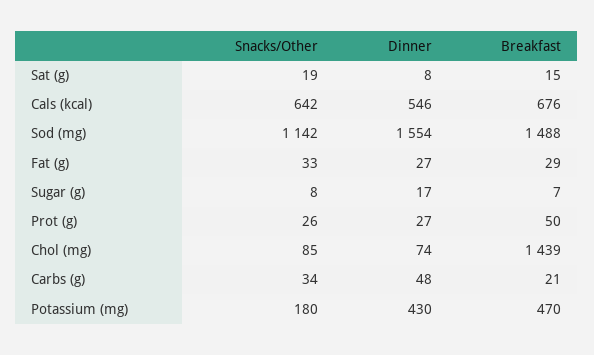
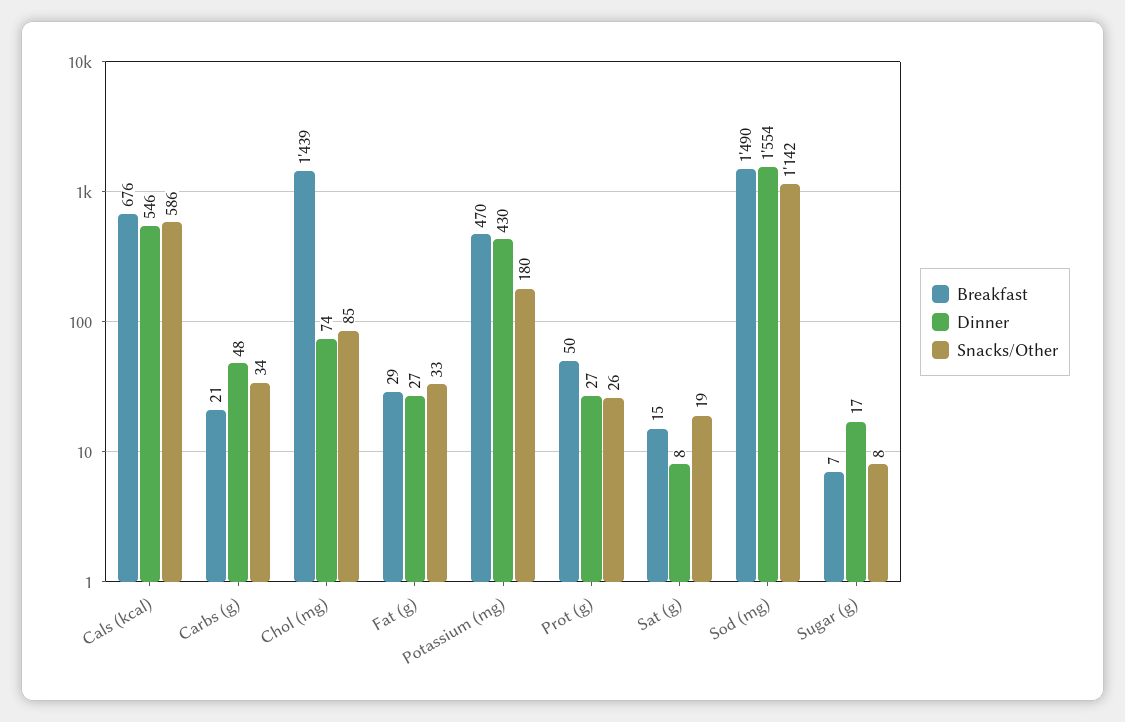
  {
    "Snacks/Other": {
      "Sat (g)": 19,
-     "Cals (kcal)": 642,
+     "Cals (kcal)": 586,
      "Sod (mg)": 1142,
      "Fat (g)": 33,
      "Sugar (g)": 8,
      "Prot (g)": 26,
      "Chol (mg)": 85,
      "Carbs (g)": 34,
      "Potassium (mg)": 180
    },
    "Dinner": {
      "Sat (g)": 8,
      "Cals (kcal)": 546,
      "Sod (mg)": 1554,
      "Fat (g)": 27,
      "Sugar (g)": 17,
      "Prot (g)": 27,
      "Chol (mg)": 74,
      "Carbs (g)": 48,
      "Potassium (mg)": 430
    },
    "Breakfast": {
      "Sat (g)": 15,
      "Cals (kcal)": 676,
-     "Sod (mg)": 1488,
+     "Sod (mg)": 1490,
      "Fat (g)": 29,
      "Sugar (g)": 7,
      "Prot (g)": 50,
      "Chol (mg)": 1439,
      "Carbs (g)": 21,
      "Potassium (mg)": 470
    }
  }

